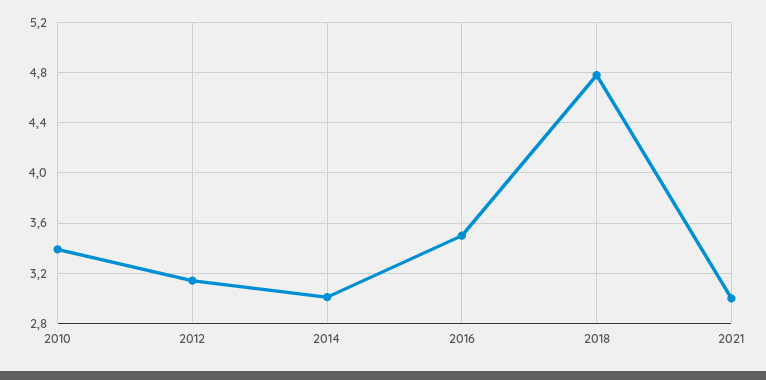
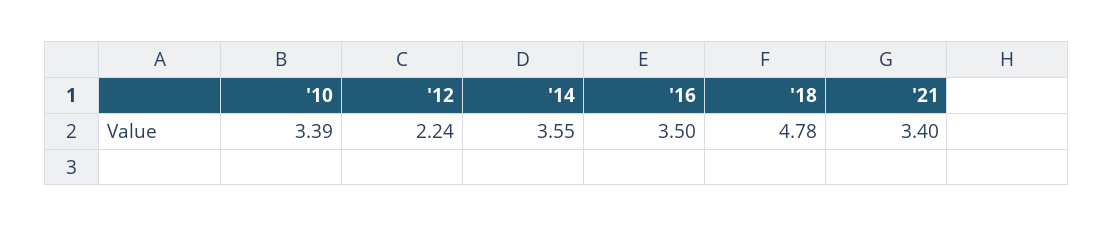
  {
    "2010": 3.39,
-   "2012": 3.15,
+   "2012": 2.24,
-   "2014": 3,
+   "2014": 3.55,
    "2016": 3.5,
    "2018": 4.78,
-   "2021": 3
+   "2021": 3.4
  }

